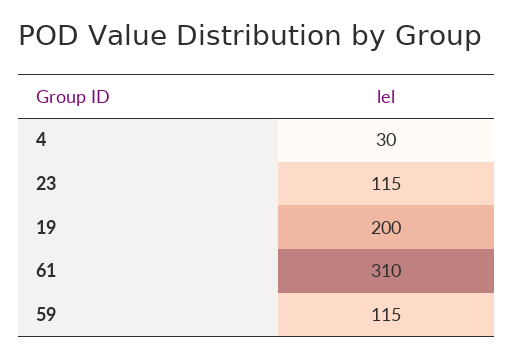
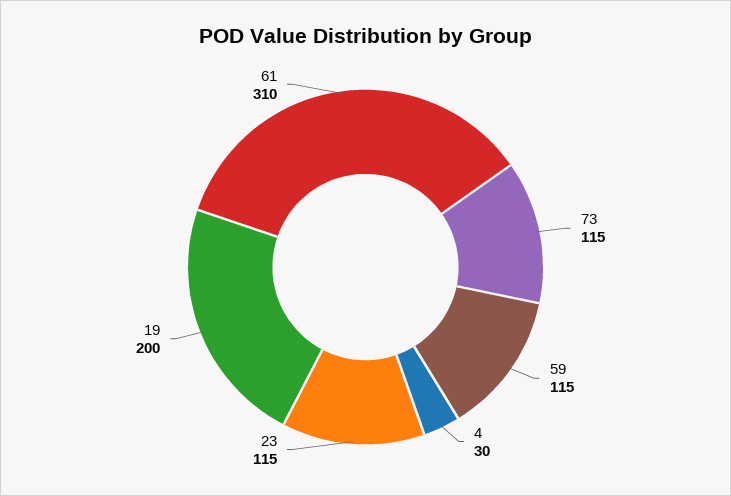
  {
    "4": 30,
    "23": 115,
    "19": 200,
    "61": 310,
-   "59": 115
+   "59": 115,
+   "73": 115
  }

